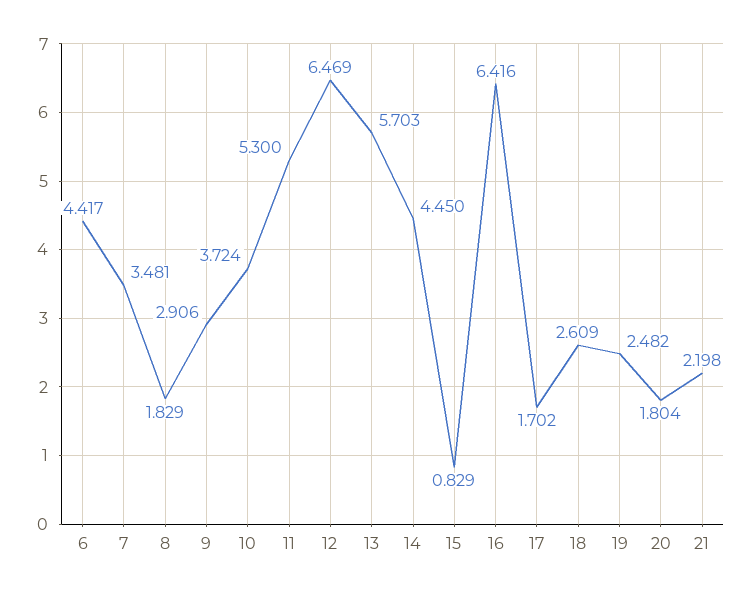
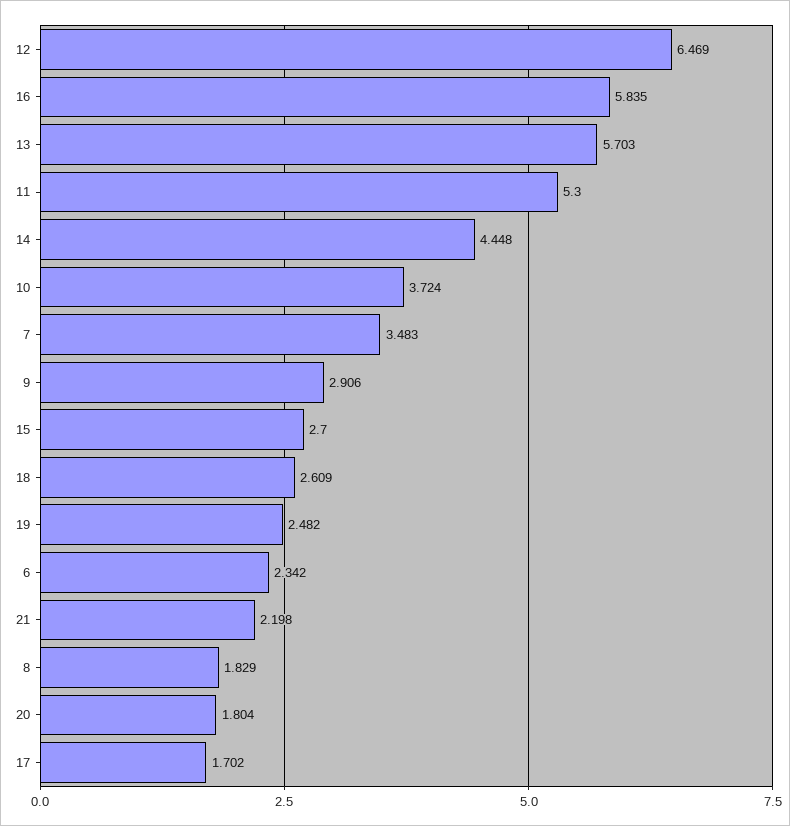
  {
-   "6": 4.417,
+   "6": 2.342,
-   "7": 3.481,
+   "7": 3.483,
    "8": 1.829,
    "9": 2.906,
    "10": 3.724,
    "11": 5.3,
    "12": 6.469,
    "13": 5.703,
-   "14": 4.45,
+   "14": 4.448,
-   "15": 0.829,
+   "15": 2.7,
-   "16": 6.416,
+   "16": 5.835,
    "17": 1.702,
    "18": 2.609,
    "19": 2.482,
    "20": 1.804,
    "21": 2.198
  }

